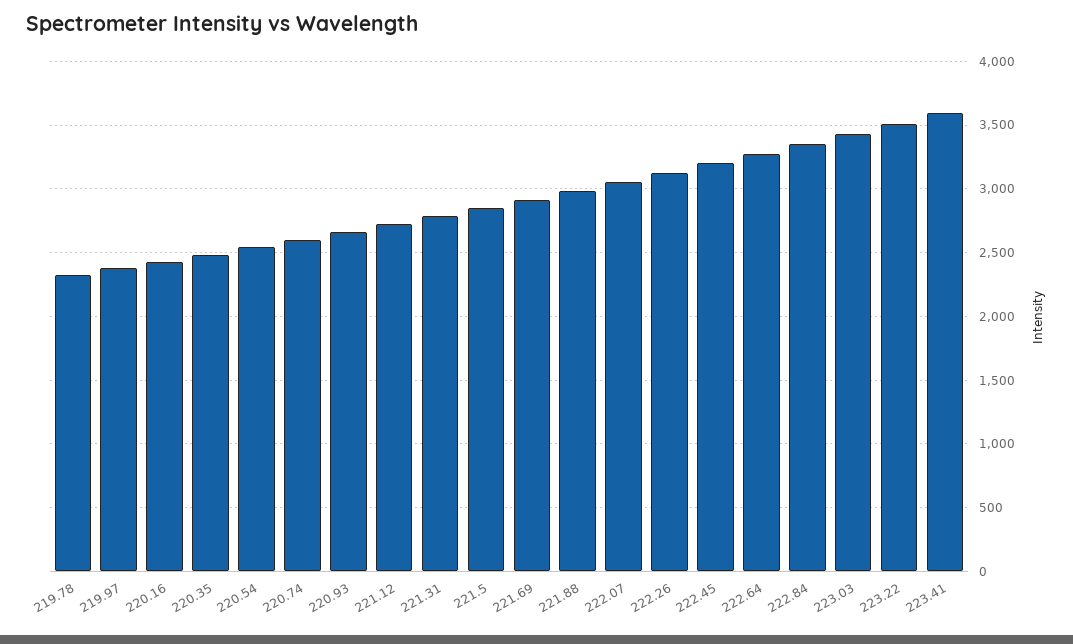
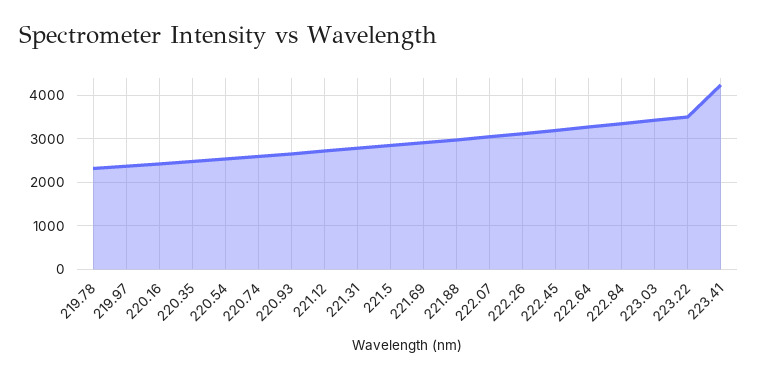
  {
    "219.78": 2350,
    "219.97": 2400,
    "220.16": 2450,
    "220.35": 2500,
    "220.54": 2550,
    "220.74": 2600,
    "220.93": 2650,
    "221.12": 2700,
    "221.31": 2800,
    "221.5": 2850,
    "221.69": 2900,
    "221.88": 3000,
    "222.07": 3050,
    "222.26": 3100,
    "222.45": 3200,
    "222.64": 3300,
    "222.84": 3350,
    "223.03": 3450,
    "223.22": 3500,
-   "223.41": 3600
+   "223.41": 4200
  }

